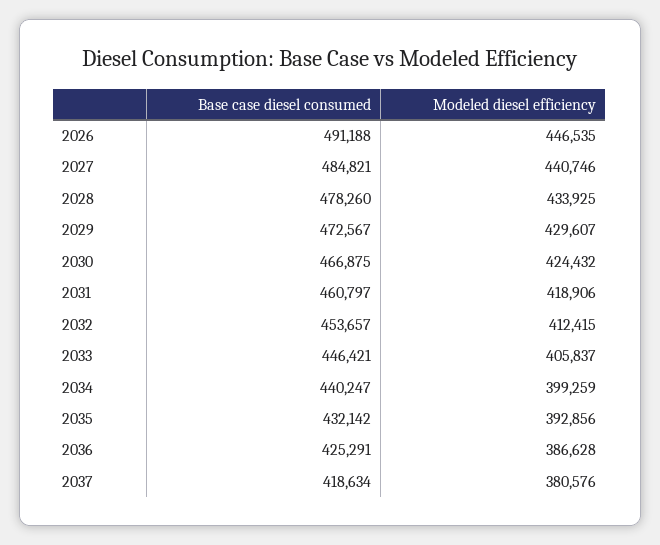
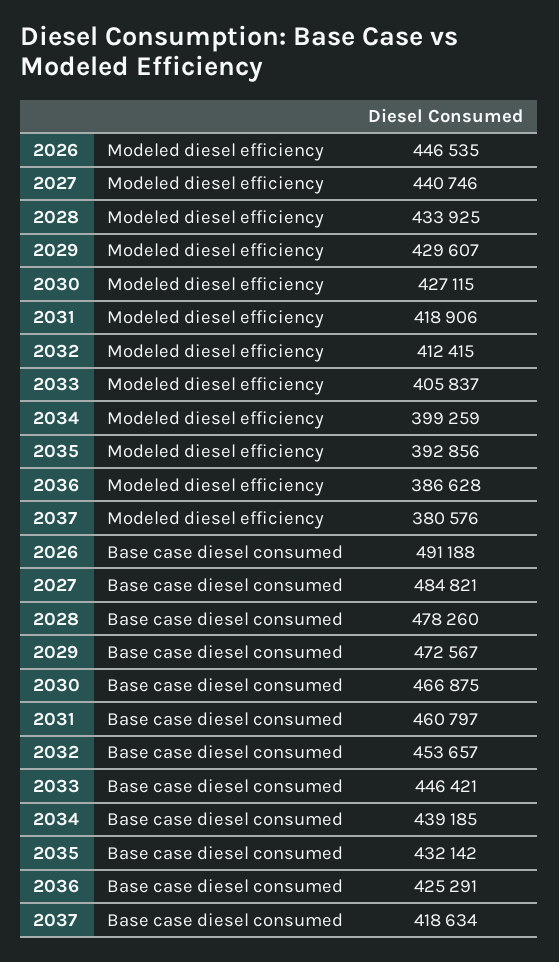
  {
    "Base case diesel consumed": {
      "2026": 491188,
      "2027": 484821,
      "2028": 478260,
      "2029": 472567,
      "2030": 466875,
      "2031": 460797,
      "2032": 453657,
      "2033": 446421,
-     "2034": 440247,
+     "2034": 439185,
      "2035": 432142,
      "2036": 425291,
      "2037": 418634
    },
    "Modeled diesel efficiency": {
      "2026": 446535,
      "2027": 440746,
      "2028": 433925,
      "2029": 429607,
-     "2030": 424432,
+     "2030": 427115,
      "2031": 418906,
      "2032": 412415,
      "2033": 405837,
      "2034": 399259,
      "2035": 392856,
      "2036": 386628,
      "2037": 380576
    }
  }

